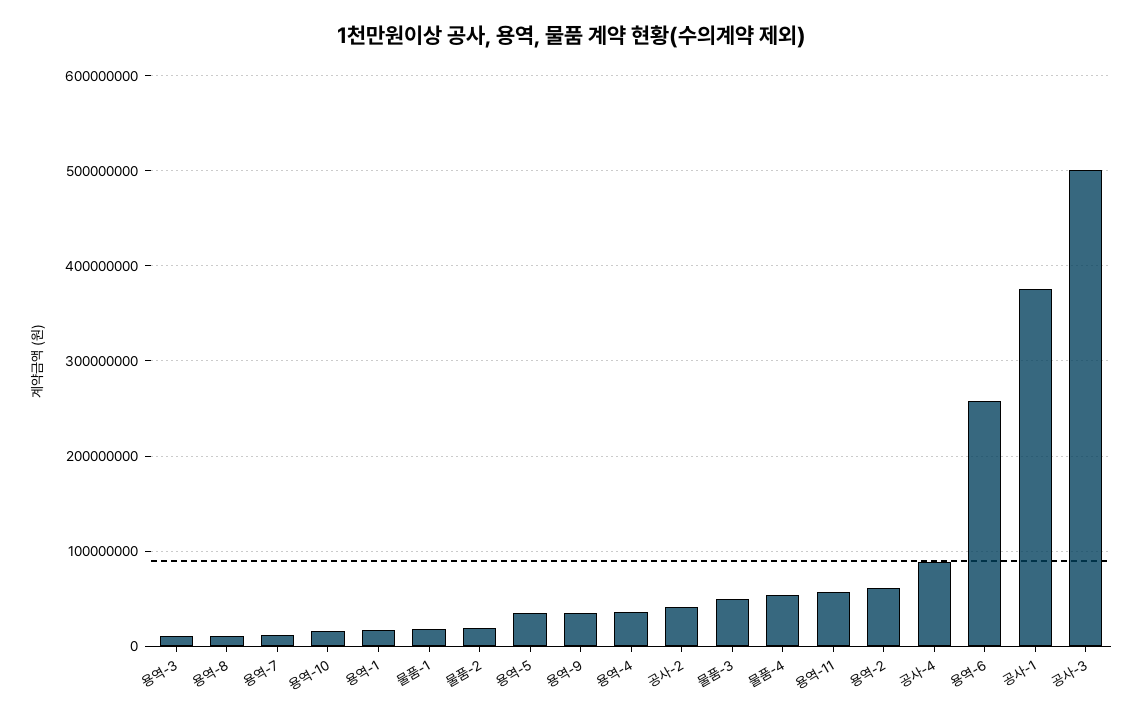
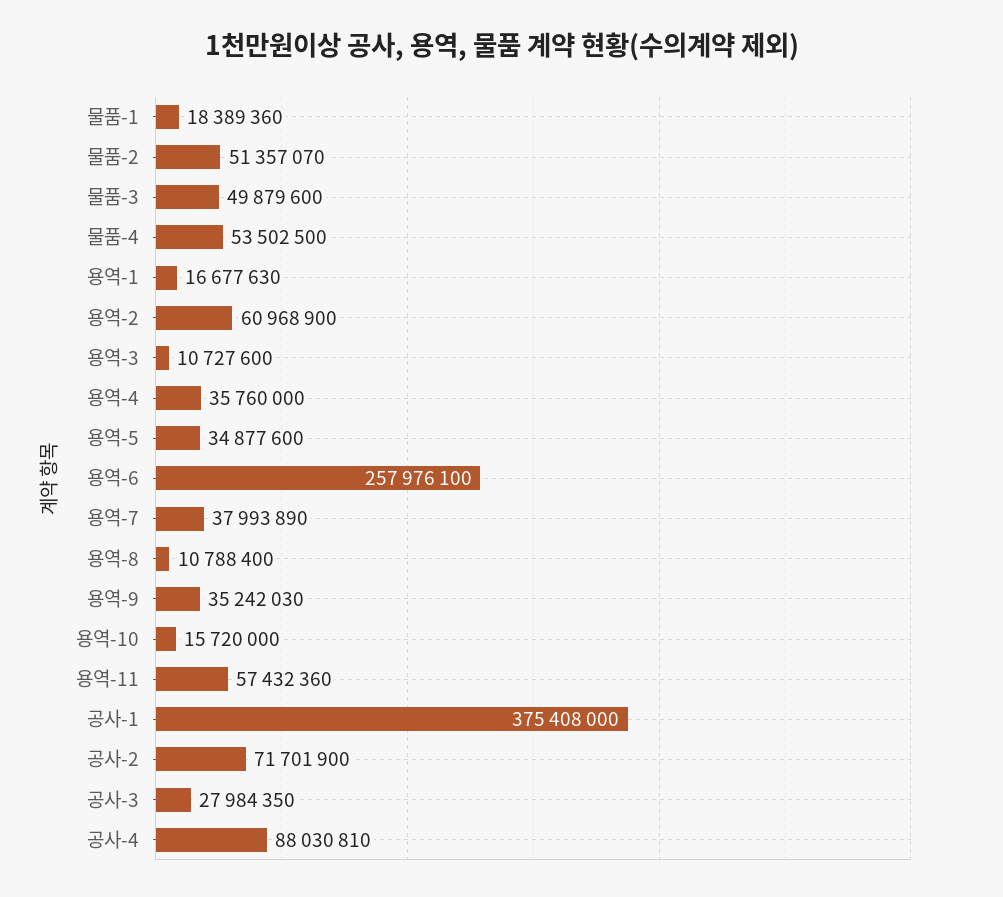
  {
    "용역-3": 10727600,
    "용역-8": 10788400,
-   "용역-7": 10000000,
+   "용역-7": 37993890,
    "용역-10": 15720000,
    "용역-1": 16677630,
    "물품-1": 18389360,
-   "물품-2": 20000000,
+   "물품-2": 51357070,
    "용역-5": 34877600,
    "용역-9": 35242030,
    "용역-4": 35760000,
-   "공사-2": 40000000,
+   "공사-2": 71701900,
    "물품-3": 49879600,
    "물품-4": 53502500,
    "용역-11": 57432360,
    "용역-2": 60968900,
    "공사-4": 88030810,
    "용역-6": 257976100,
    "공사-1": 375408000,
-   "공사-3": 500000000
+   "공사-3": 27984350
  }

